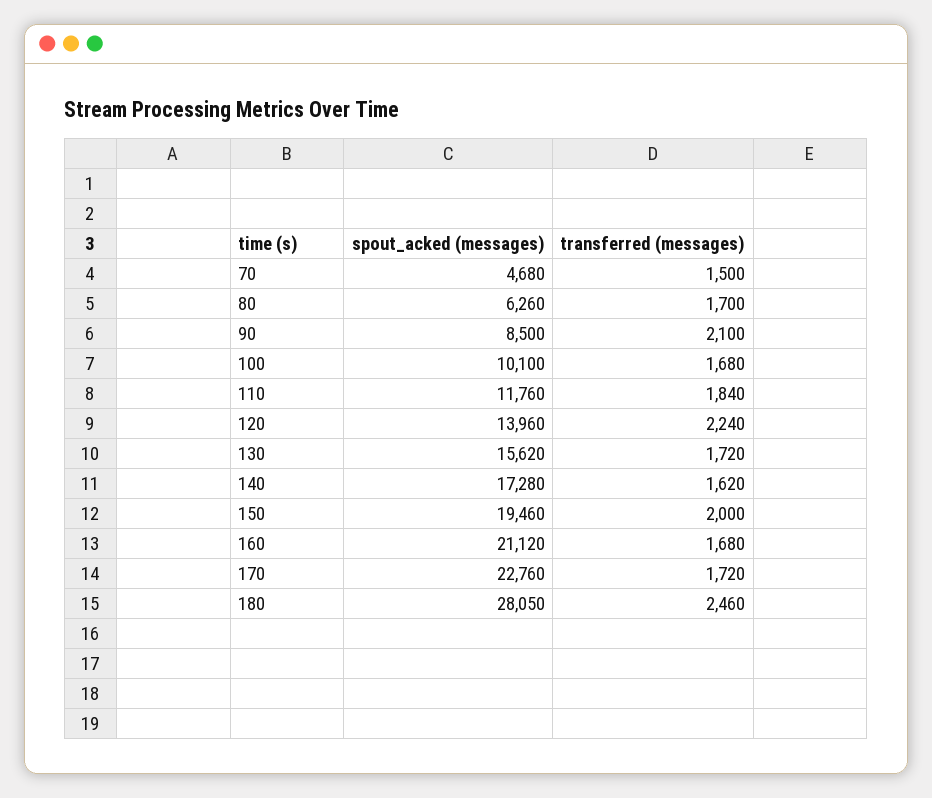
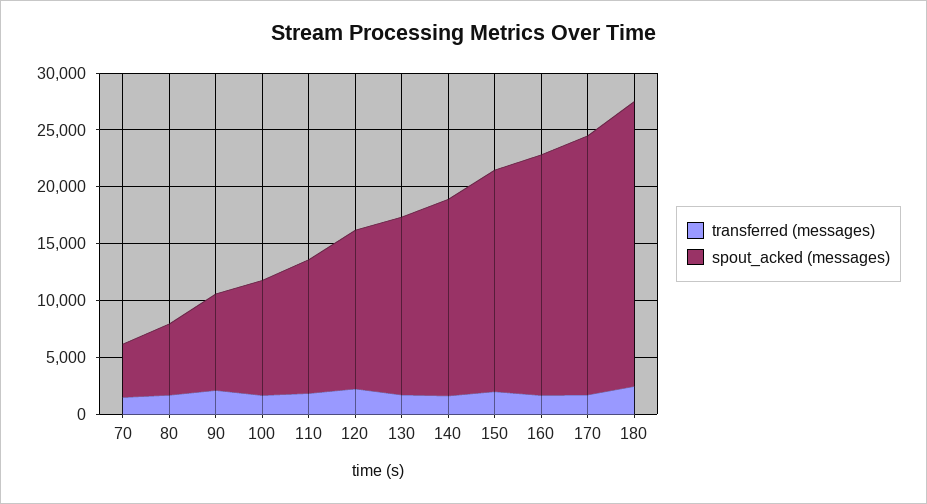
  {
    "spout_acked (messages)": {
      "70": 4680,
      "80": 6260,
      "90": 8500,
      "100": 10100,
      "110": 11760,
      "120": 13960,
      "130": 15620,
      "140": 17280,
      "150": 19460,
      "160": 21120,
      "170": 22760,
-     "180": 28050
+     "180": 25000
    },
    "transferred (messages)": {
      "70": 1500,
      "80": 1700,
      "90": 2100,
      "100": 1680,
      "110": 1840,
      "120": 2240,
      "130": 1720,
      "140": 1620,
      "150": 2000,
      "160": 1680,
      "170": 1720,
      "180": 2460
    }
  }

